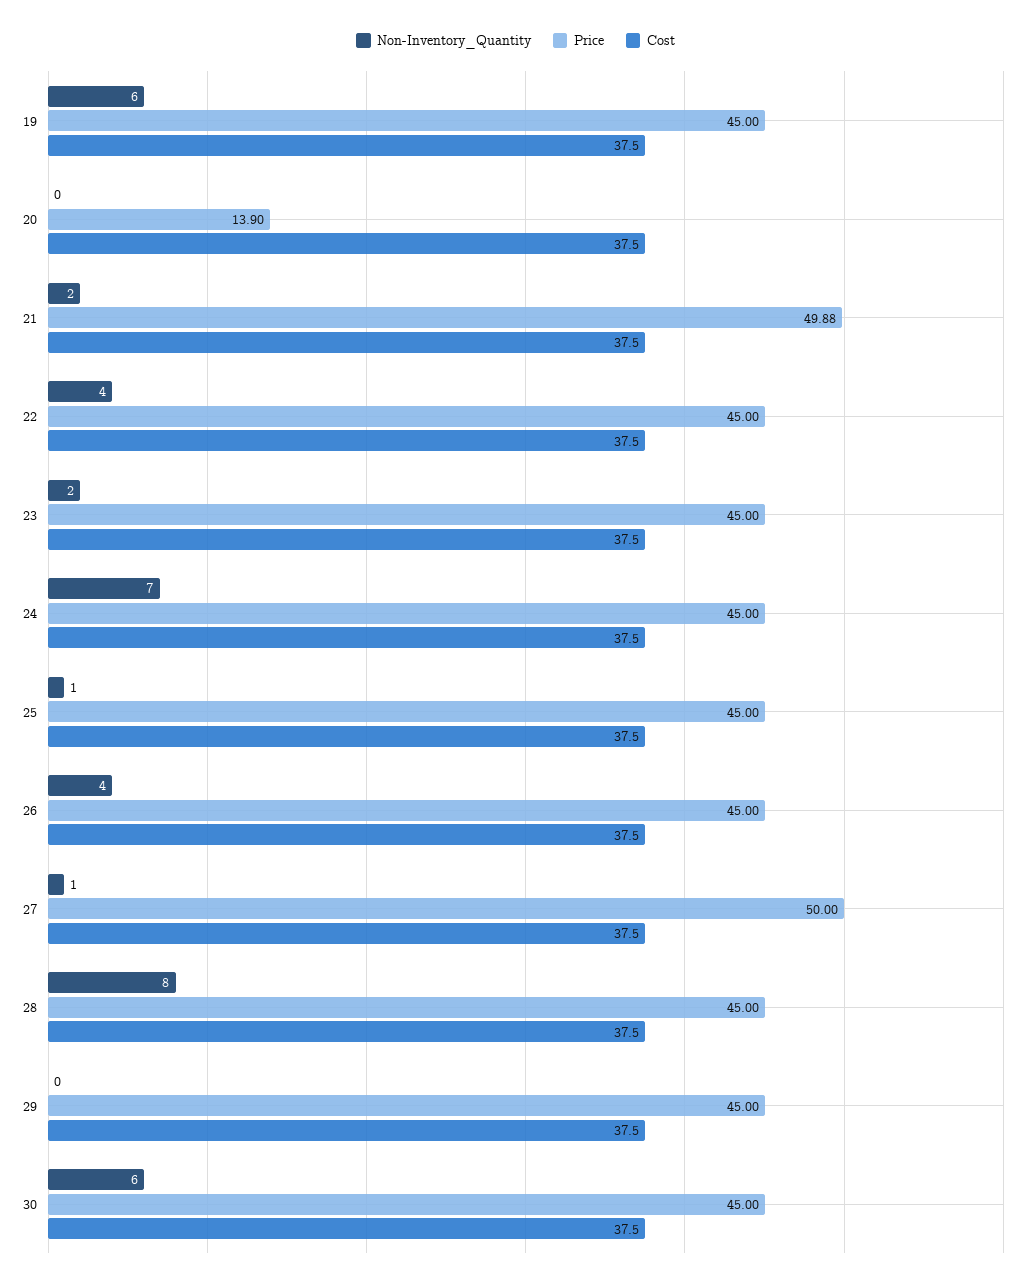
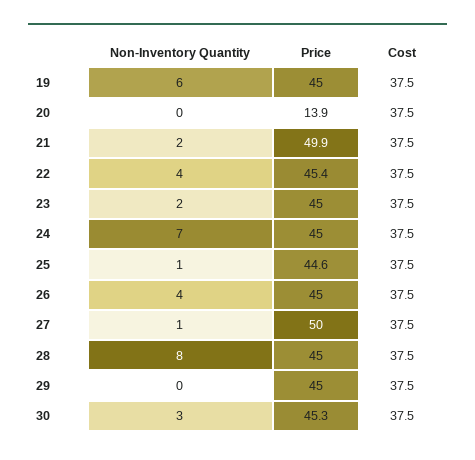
  {
    "Non-Inventory_Quantity": {
      "19": 6,
      "20": 0,
      "21": 2,
      "22": 4,
      "23": 2,
      "24": 7,
      "25": 1,
      "26": 4,
      "27": 1,
      "28": 8,
      "29": 0,
-     "30": 6
+     "30": 3
    },
    "Price": {
      "19": 45,
      "20": 13.9,
      "21": 49.88,
-     "22": 45,
+     "22": 45.4,
      "23": 45,
      "24": 45,
-     "25": 45,
+     "25": 44.6,
      "26": 45,
      "27": 50,
      "28": 45,
      "29": 45,
-     "30": 45
+     "30": 45.3
    },
    "Cost": {
      "19": 37.5,
      "20": 37.5,
      "21": 37.5,
      "22": 37.5,
      "23": 37.5,
      "24": 37.5,
      "25": 37.5,
      "26": 37.5,
      "27": 37.5,
      "28": 37.5,
      "29": 37.5,
      "30": 37.5
    }
  }

